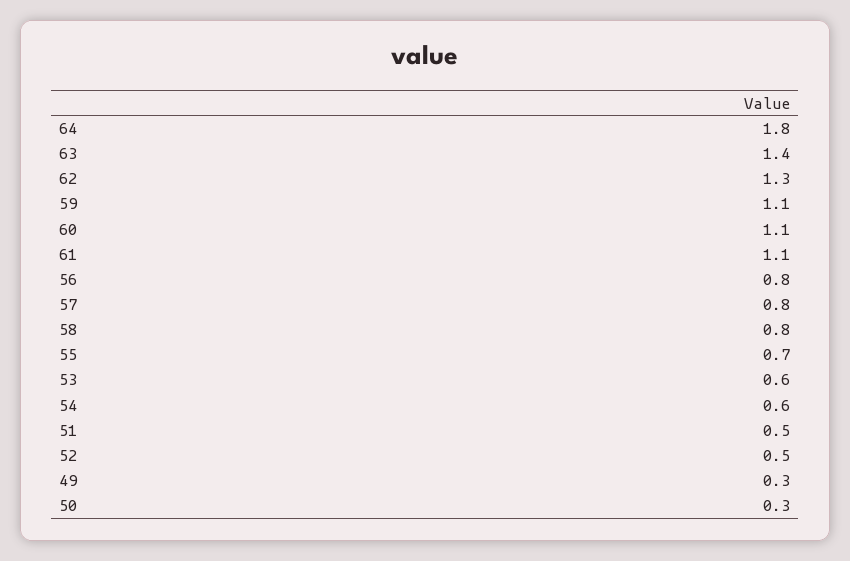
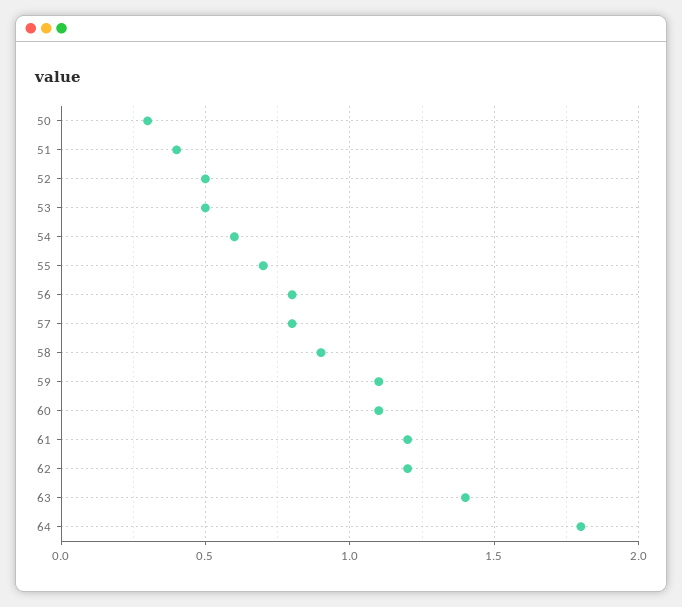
  {
    "64": 1.8,
    "63": 1.4,
-   "62": 1.3,
+   "62": 1.2,
    "59": 1.1,
    "60": 1.1,
-   "61": 1.1,
+   "61": 1.2,
    "56": 0.8,
    "57": 0.8,
-   "58": 0.8,
+   "58": 0.9,
    "55": 0.7,
-   "53": 0.6,
+   "53": 0.5,
    "54": 0.6,
-   "51": 0.5,
+   "51": 0.4,
    "52": 0.5,
-   "49": 0.3,
    "50": 0.3
  }

